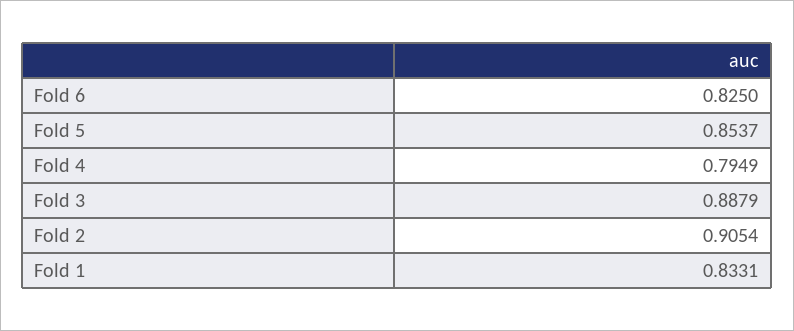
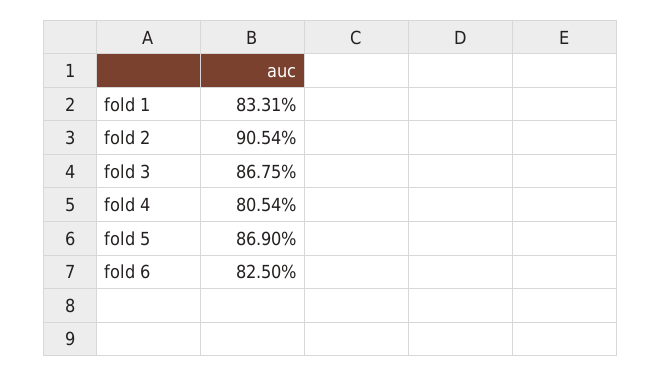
  {
    "Fold 6": 0.825,
-   "Fold 5": 0.8537,
+   "Fold 5": 0.869,
-   "Fold 4": 0.7949,
+   "Fold 4": 0.8054,
-   "Fold 3": 0.8879,
+   "Fold 3": 0.8675,
    "Fold 2": 0.9054,
    "Fold 1": 0.8331
  }

